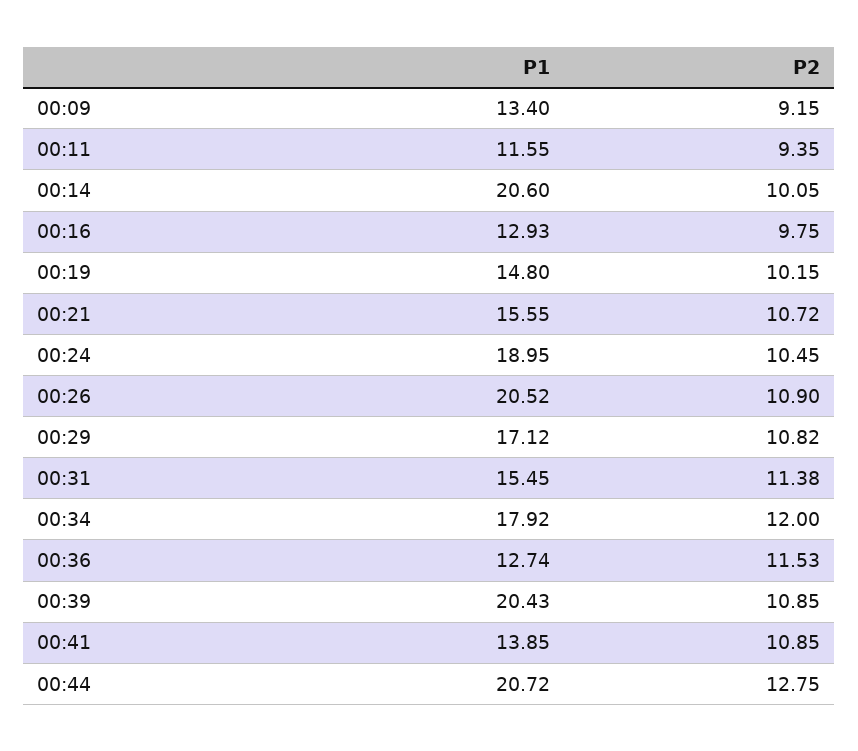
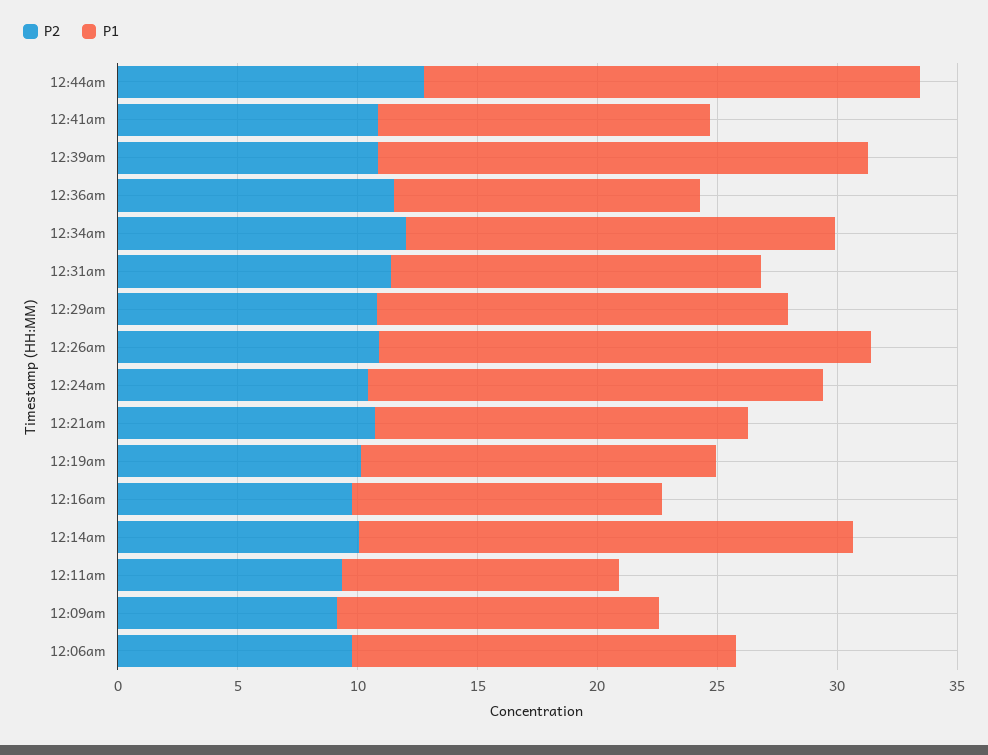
  {
    "P1": {
      "00:09": 13.4,
      "00:11": 11.55,
      "00:14": 20.6,
      "00:16": 12.93,
      "00:19": 14.8,
      "00:21": 15.55,
      "00:24": 18.95,
      "00:26": 20.52,
      "00:29": 17.12,
      "00:31": 15.45,
      "00:34": 17.92,
      "00:36": 12.74,
      "00:39": 20.43,
      "00:41": 13.85,
-     "00:44": 20.72
+     "00:44": 20.72,
+     "12:06am": 16
    },
    "P2": {
      "00:09": 9.15,
      "00:11": 9.35,
      "00:14": 10.05,
      "00:16": 9.75,
      "00:19": 10.15,
      "00:21": 10.72,
      "00:24": 10.45,
      "00:26": 10.9,
      "00:29": 10.82,
      "00:31": 11.38,
      "00:34": 12,
      "00:36": 11.53,
      "00:39": 10.85,
      "00:41": 10.85,
-     "00:44": 12.75
+     "00:44": 12.75,
+     "12:06am": 10
    }
  }

